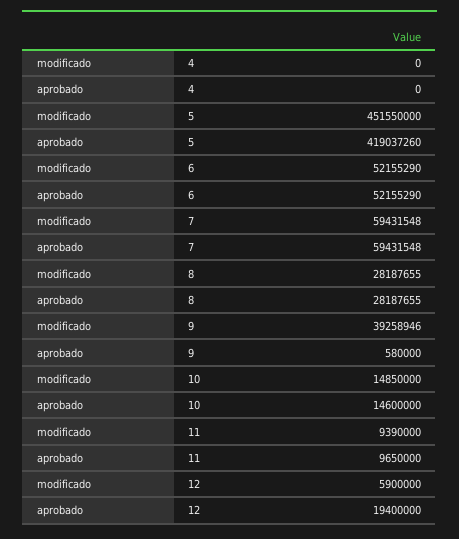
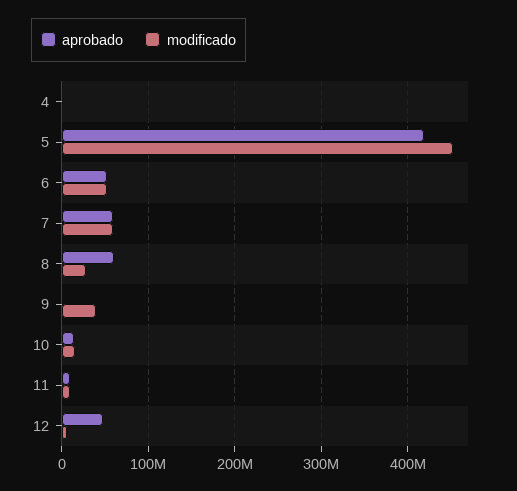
  {
    "modificado": {
      "4": 0,
      "5": 451550000,
      "6": 52155290,
      "7": 59431548,
      "8": 28187655,
      "9": 39258946,
      "10": 14850000,
      "11": 9390000,
      "12": 5900000
    },
    "aprobado": {
      "4": 0,
      "5": 419037260,
      "6": 52155290,
      "7": 59431548,
-     "8": 28187655,
+     "8": 60000000,
      "9": 580000,
      "10": 14600000,
      "11": 9650000,
-     "12": 19400000
+     "12": 50000000
    }
  }

